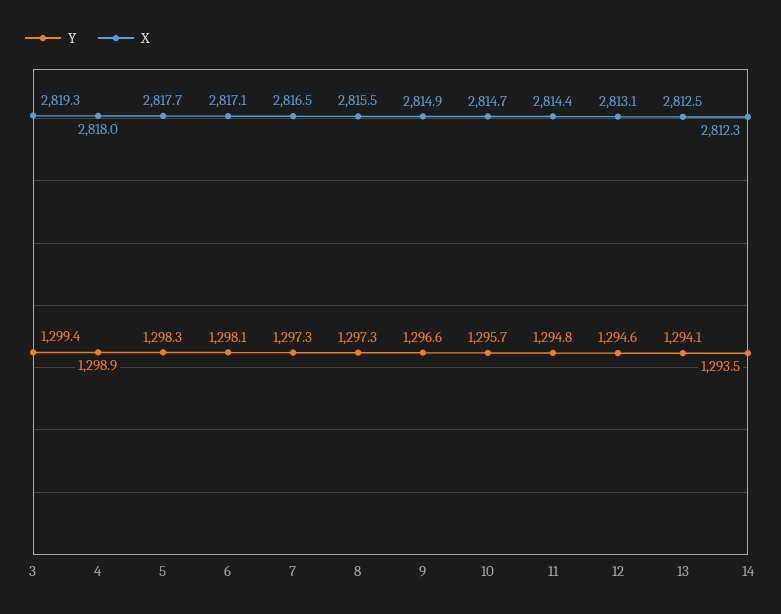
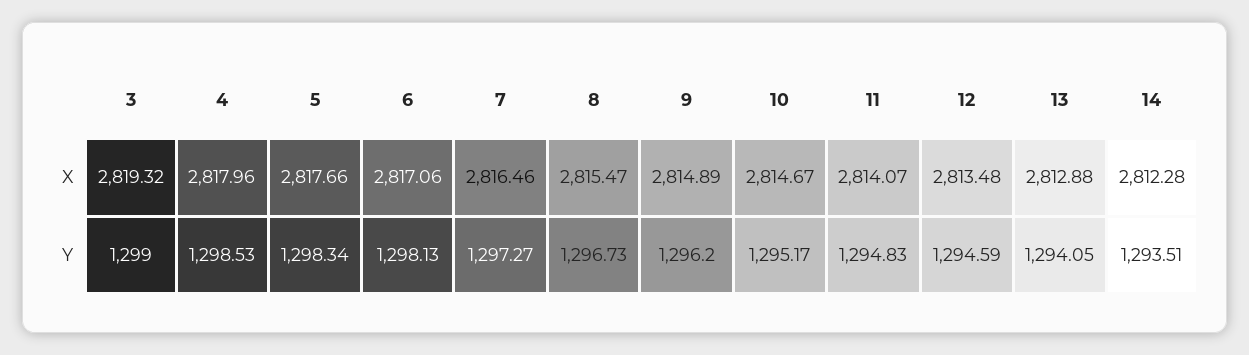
  {
    "Y": {
-     "3": 1299.4,
+     "3": 1299,
-     "4": 1298.9,
+     "4": 1298.53,
      "5": 1298.34,
      "6": 1298.13,
      "7": 1297.27,
-     "8": 1297.3,
+     "8": 1296.73,
-     "9": 1296.6,
+     "9": 1296.2,
-     "10": 1295.7,
+     "10": 1295.17,
      "11": 1294.83,
      "12": 1294.59,
      "13": 1294.05,
      "14": 1293.51
    },
    "X": {
      "3": 2819.32,
      "4": 2817.96,
      "5": 2817.66,
      "6": 2817.06,
      "7": 2816.46,
      "8": 2815.47,
      "9": 2814.89,
      "10": 2814.67,
-     "11": 2814.4,
+     "11": 2814.07,
-     "12": 2813.1,
+     "12": 2813.48,
-     "13": 2812.5,
+     "13": 2812.88,
      "14": 2812.28
    }
  }

